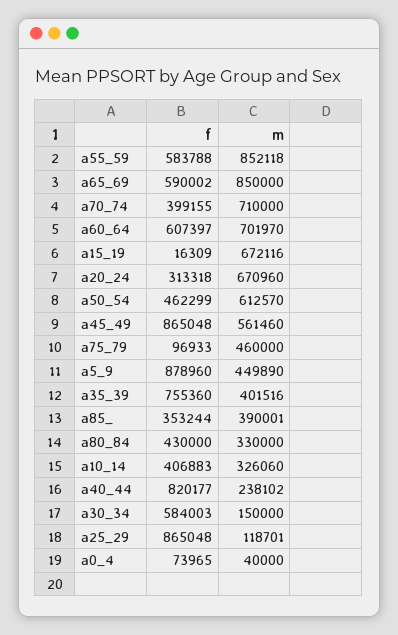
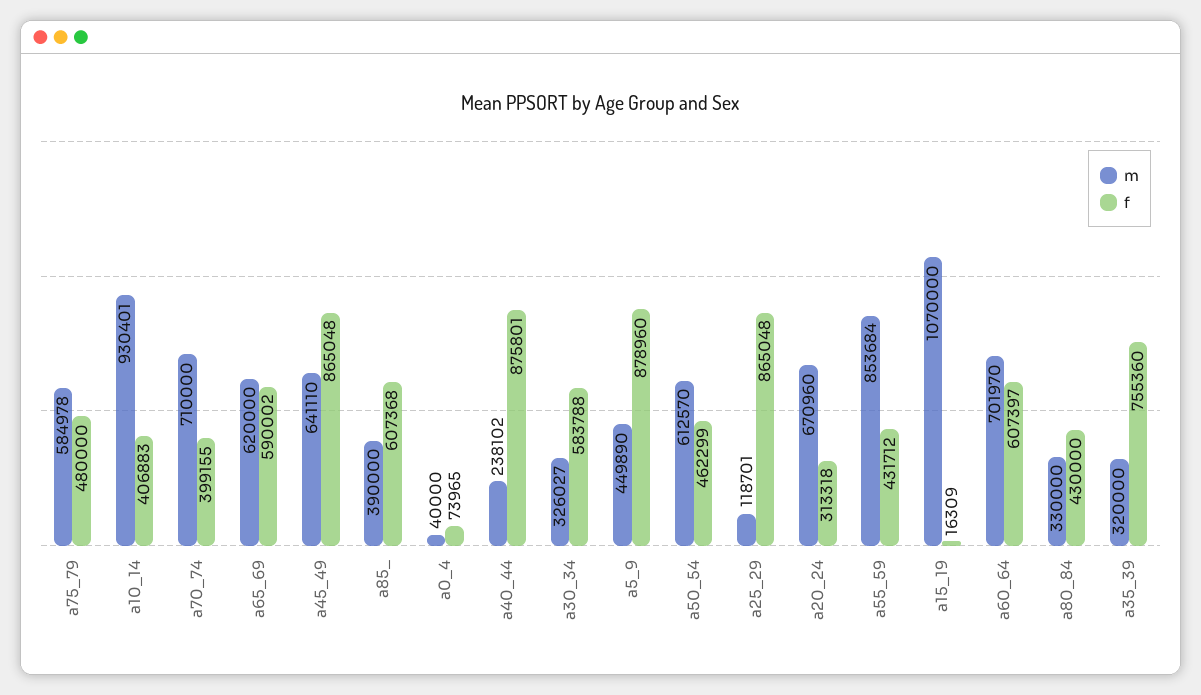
  {
    "f": {
-     "a55_59": 583788,
+     "a55_59": 431712,
      "a65_69": 590002,
      "a70_74": 399155,
      "a60_64": 607397,
      "a15_19": 16309,
      "a20_24": 313318,
      "a50_54": 462299,
      "a45_49": 865048,
-     "a75_79": 96933,
+     "a75_79": 480000,
      "a5_9": 878960,
      "a35_39": 755360,
-     "a85_": 353244,
+     "a85_": 607368,
      "a80_84": 430000,
      "a10_14": 406883,
-     "a40_44": 820177,
+     "a40_44": 875801,
-     "a30_34": 584003,
+     "a30_34": 583788,
      "a25_29": 865048,
      "a0_4": 73965
    },
    "m": {
-     "a55_59": 852118,
+     "a55_59": 853684,
-     "a65_69": 850000,
+     "a65_69": 620000,
      "a70_74": 710000,
      "a60_64": 701970,
-     "a15_19": 672116,
+     "a15_19": 1070000,
      "a20_24": 670960,
      "a50_54": 612570,
-     "a45_49": 561460,
+     "a45_49": 641110,
-     "a75_79": 460000,
+     "a75_79": 584978,
      "a5_9": 449890,
-     "a35_39": 401516,
+     "a35_39": 320000,
-     "a85_": 390001,
+     "a85_": 390000,
      "a80_84": 330000,
-     "a10_14": 326060,
+     "a10_14": 930401,
      "a40_44": 238102,
-     "a30_34": 150000,
+     "a30_34": 326027,
      "a25_29": 118701,
      "a0_4": 40000
    }
  }

